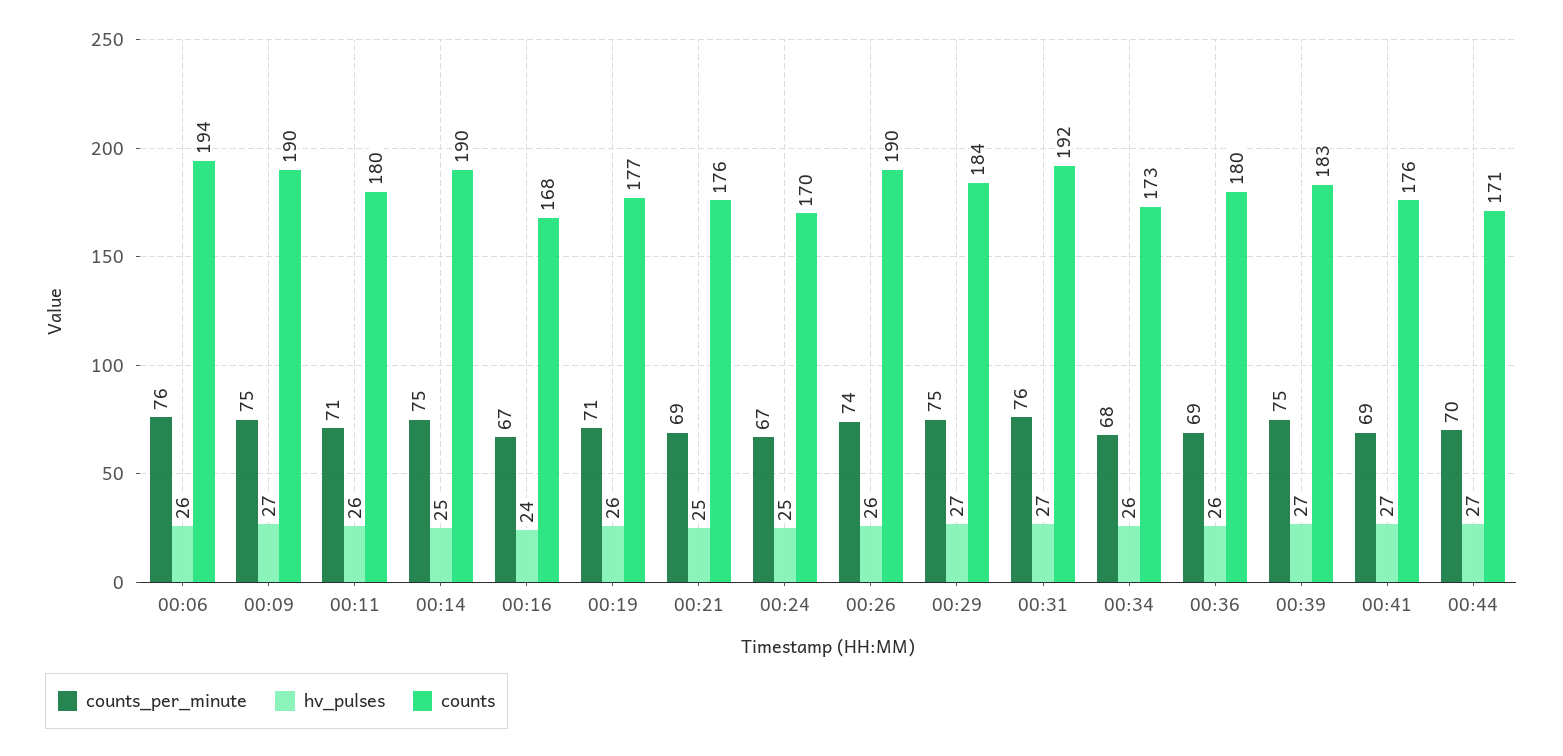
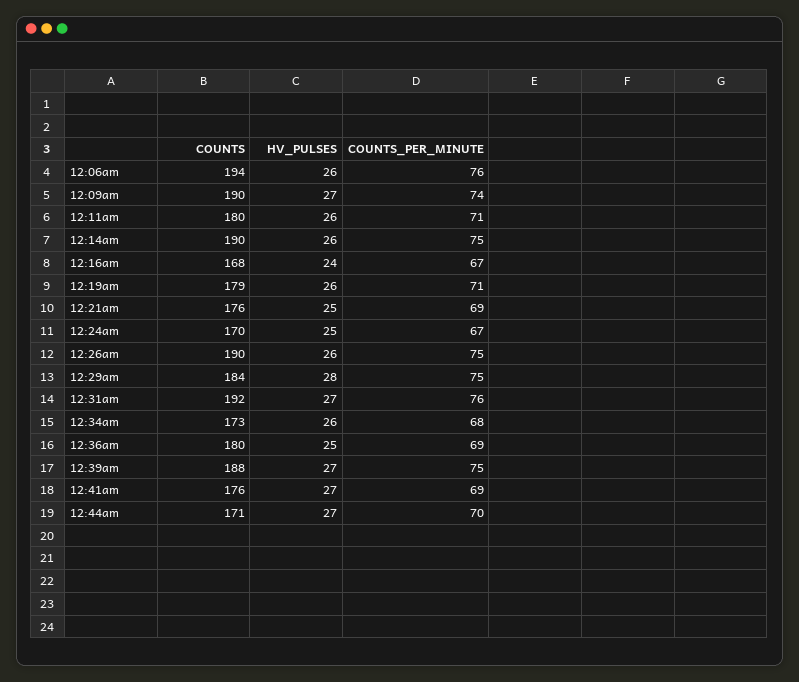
  {
    "counts_per_minute": {
      "00:06": 76,
-     "00:09": 75,
+     "00:09": 74,
      "00:11": 71,
      "00:14": 75,
      "00:16": 67,
      "00:19": 71,
      "00:21": 69,
      "00:24": 67,
-     "00:26": 74,
+     "00:26": 75,
      "00:29": 75,
      "00:31": 76,
      "00:34": 68,
      "00:36": 69,
      "00:39": 75,
      "00:41": 69,
      "00:44": 70
    },
    "hv_pulses": {
      "00:06": 26,
      "00:09": 27,
      "00:11": 26,
-     "00:14": 25,
+     "00:14": 26,
      "00:16": 24,
      "00:19": 26,
      "00:21": 25,
      "00:24": 25,
      "00:26": 26,
-     "00:29": 27,
+     "00:29": 28,
      "00:31": 27,
      "00:34": 26,
-     "00:36": 26,
+     "00:36": 25,
      "00:39": 27,
      "00:41": 27,
      "00:44": 27
    },
    "counts": {
      "00:06": 194,
      "00:09": 190,
      "00:11": 180,
      "00:14": 190,
      "00:16": 168,
-     "00:19": 177,
+     "00:19": 179,
      "00:21": 176,
      "00:24": 170,
      "00:26": 190,
      "00:29": 184,
      "00:31": 192,
      "00:34": 173,
      "00:36": 180,
-     "00:39": 183,
+     "00:39": 188,
      "00:41": 176,
      "00:44": 171
    }
  }

